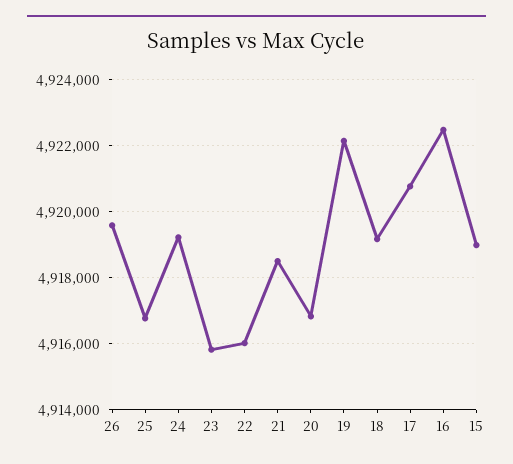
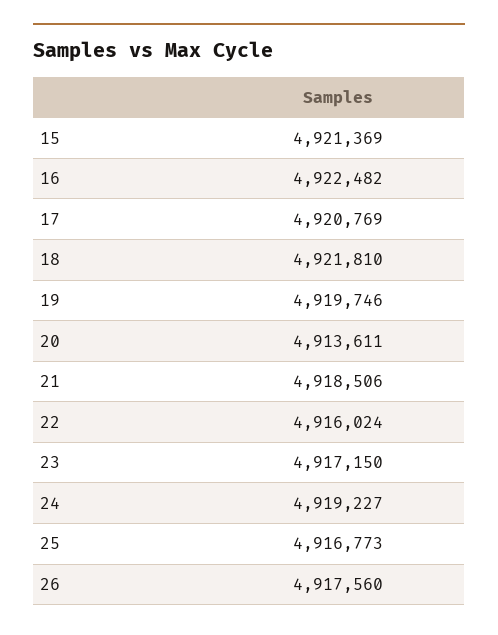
  {
-   "26": 4919600,
+   "26": 4917560,
    "25": 4916773,
    "24": 4919227,
-   "23": 4915800,
+   "23": 4917150,
    "22": 4916024,
    "21": 4918506,
-   "20": 4916800,
+   "20": 4913611,
-   "19": 4922200,
+   "19": 4919746,
-   "18": 4919200,
+   "18": 4921810,
    "17": 4920769,
    "16": 4922482,
-   "15": 4919000
+   "15": 4921369
  }

